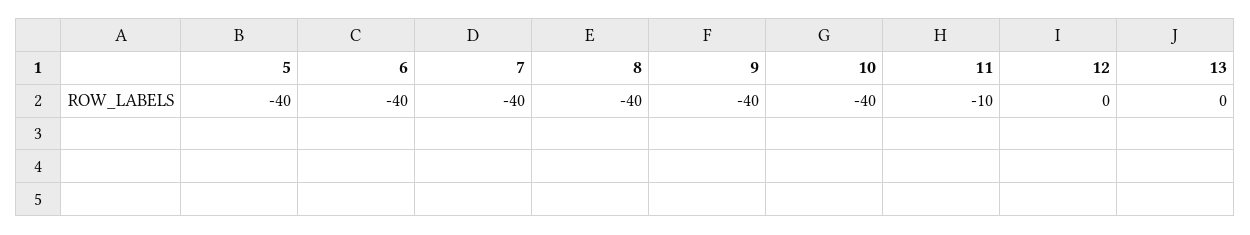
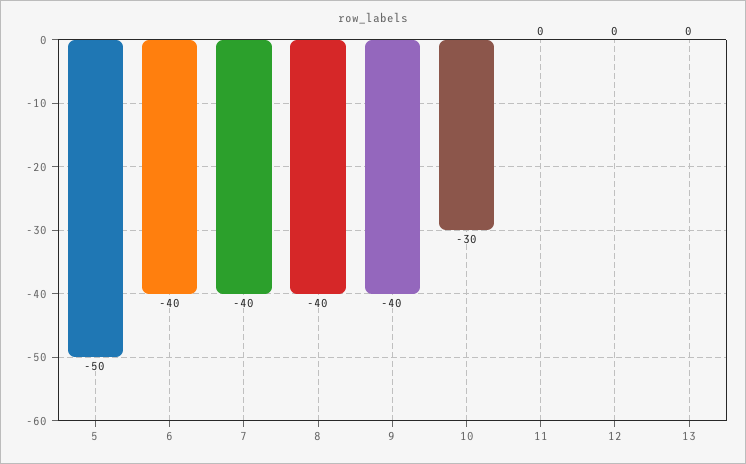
  {
-   "5": -40,
+   "5": -50,
    "6": -40,
    "7": -40,
    "8": -40,
    "9": -40,
-   "10": -40,
+   "10": -30,
-   "11": -10,
+   "11": 0,
    "12": 0,
    "13": 0
  }

